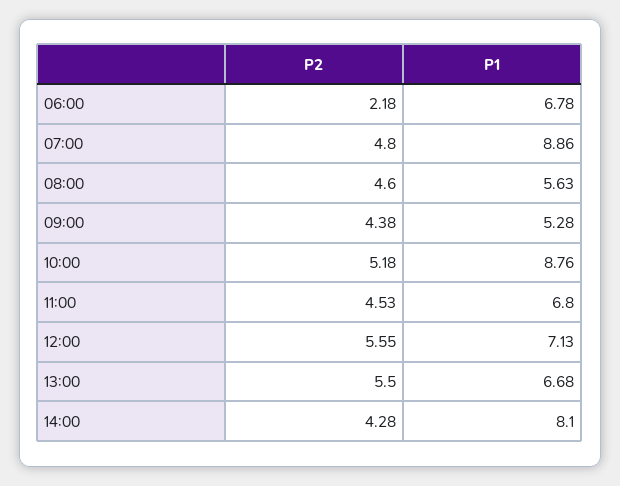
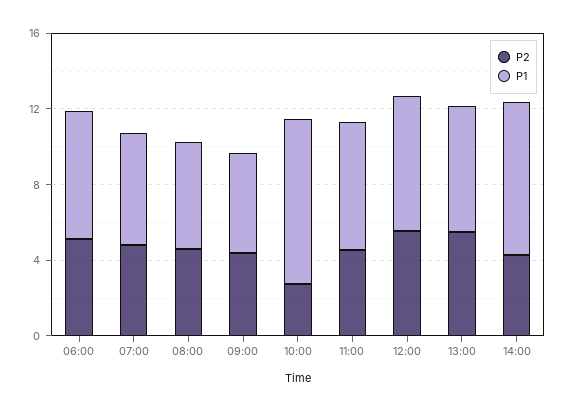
  {
    "P2": {
-     "06:00": 2.18,
+     "06:00": 5,
      "07:00": 4.8,
      "08:00": 4.6,
      "09:00": 4.38,
-     "10:00": 5.18,
+     "10:00": 3,
      "11:00": 4.53,
      "12:00": 5.55,
      "13:00": 5.5,
      "14:00": 4.28
    },
    "P1": {
      "06:00": 6.78,
-     "07:00": 8.86,
+     "07:00": 6,
      "08:00": 5.63,
      "09:00": 5.28,
      "10:00": 8.76,
      "11:00": 6.8,
      "12:00": 7.13,
      "13:00": 6.68,
      "14:00": 8.1
    }
  }

